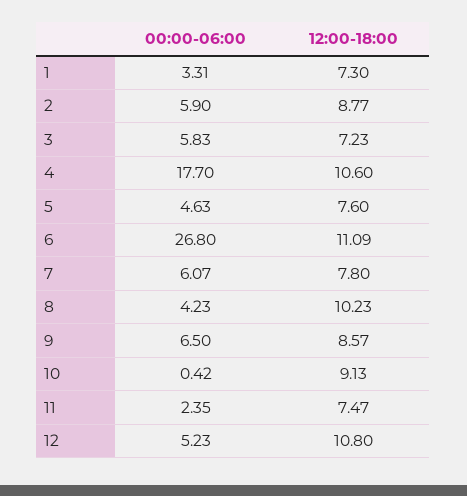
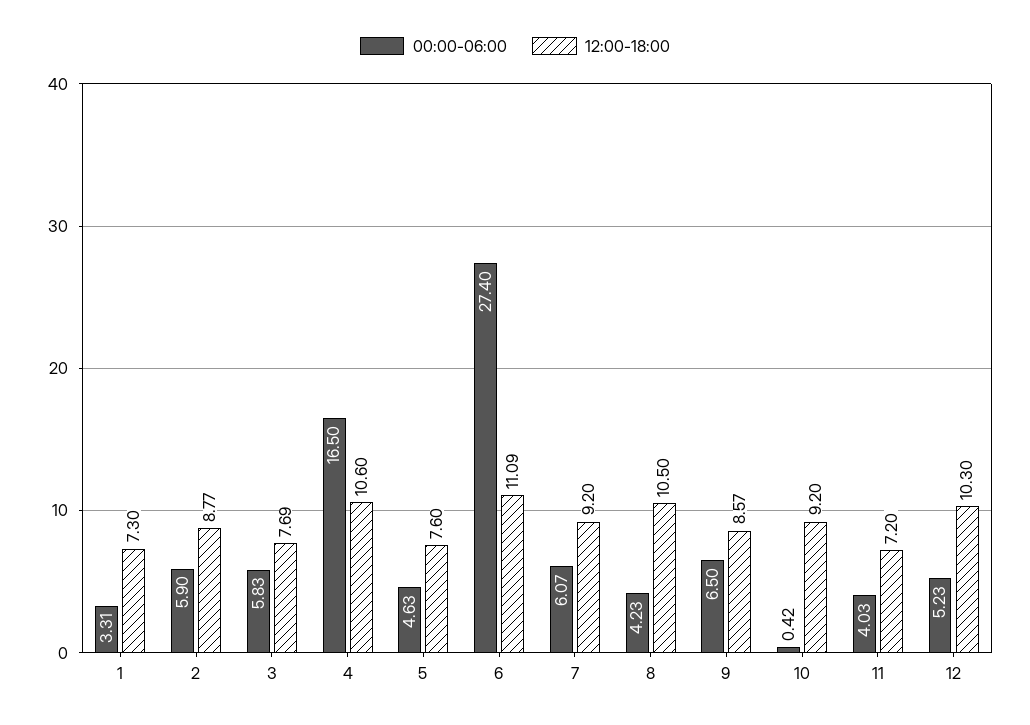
  {
    "00:00-06:00": {
      "1": 3.31,
      "2": 5.9,
      "3": 5.83,
-     "4": 17.7,
+     "4": 16.5,
      "5": 4.63,
-     "6": 26.8,
+     "6": 27.4,
      "7": 6.07,
      "8": 4.23,
      "9": 6.5,
      "10": 0.42,
-     "11": 2.35,
+     "11": 4.03,
      "12": 5.23
    },
    "12:00-18:00": {
      "1": 7.3,
      "2": 8.77,
-     "3": 7.23,
+     "3": 7.69,
      "4": 10.6,
      "5": 7.6,
      "6": 11.09,
-     "7": 7.8,
+     "7": 9.2,
-     "8": 10.23,
+     "8": 10.5,
      "9": 8.57,
-     "10": 9.13,
+     "10": 9.2,
-     "11": 7.47,
+     "11": 7.2,
-     "12": 10.8
+     "12": 10.3
    }
  }

